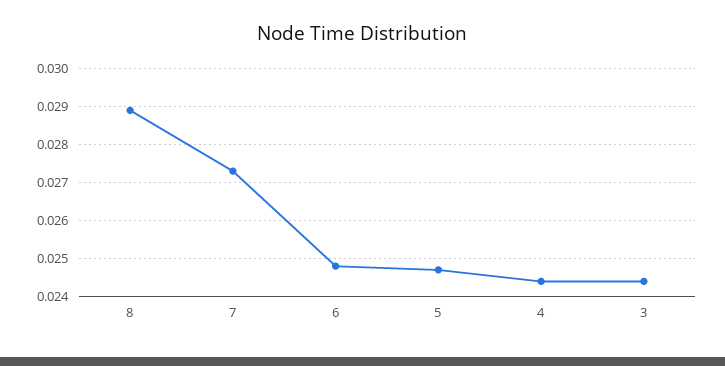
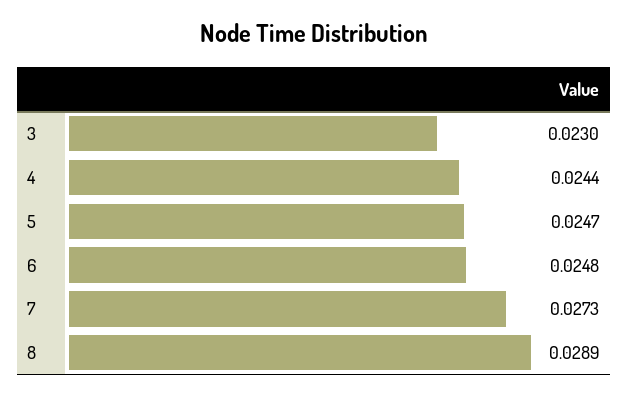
  {
    "8": 0.0289,
    "7": 0.0273,
    "6": 0.0248,
    "5": 0.0247,
    "4": 0.0244,
-   "3": 0.0245
+   "3": 0.023
  }

